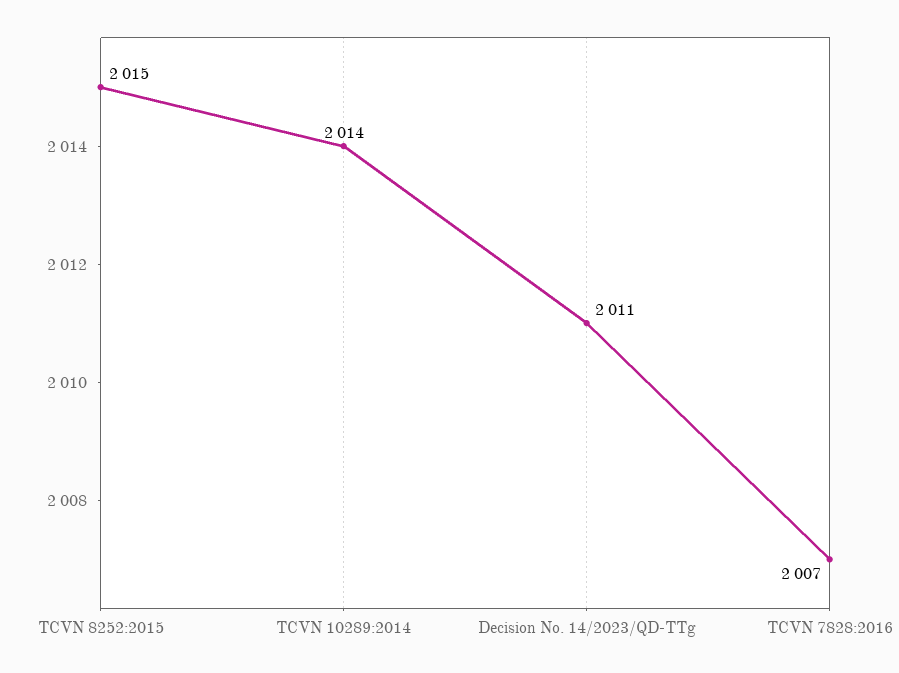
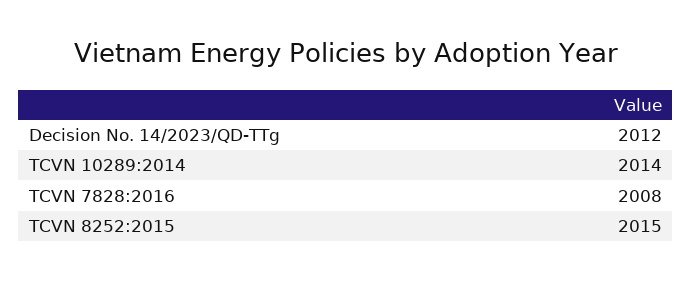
  {
    "TCVN 8252:2015": 2015,
    "TCVN 10289:2014": 2014,
-   "Decision No. 14/2023/QD-TTg": 2011,
+   "Decision No. 14/2023/QD-TTg": 2012,
-   "TCVN 7828:2016": 2007
+   "TCVN 7828:2016": 2008
  }

